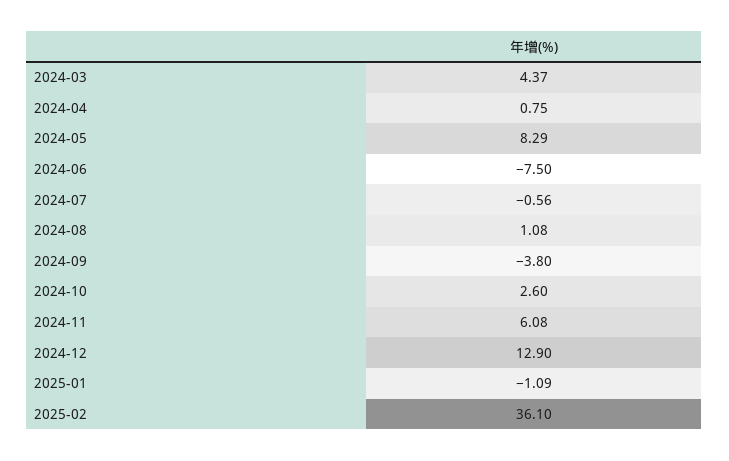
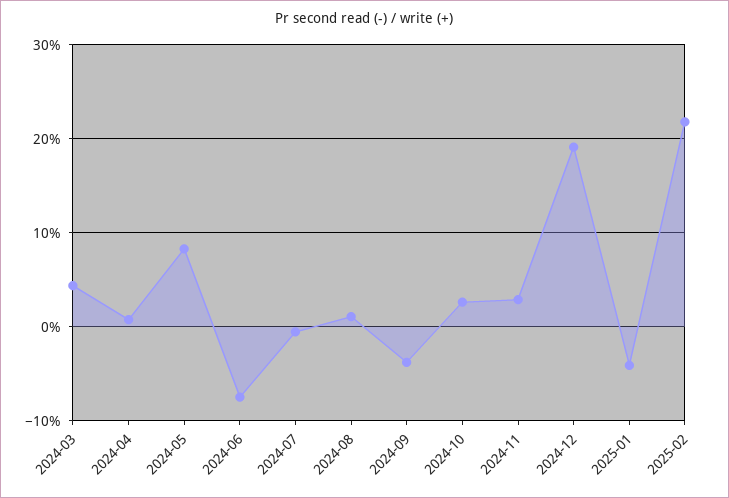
  {
    "2024-03": 4.37,
    "2024-04": 0.75,
    "2024-05": 8.29,
    "2024-06": -7.5,
    "2024-07": -0.56,
    "2024-08": 1.08,
    "2024-09": -3.8,
    "2024-10": 2.6,
-   "2024-11": 6.08,
+   "2024-11": 3,
-   "2024-12": 12.9,
+   "2024-12": 19,
-   "2025-01": -1.09,
+   "2025-01": -4,
-   "2025-02": 36.1
+   "2025-02": 22
  }

